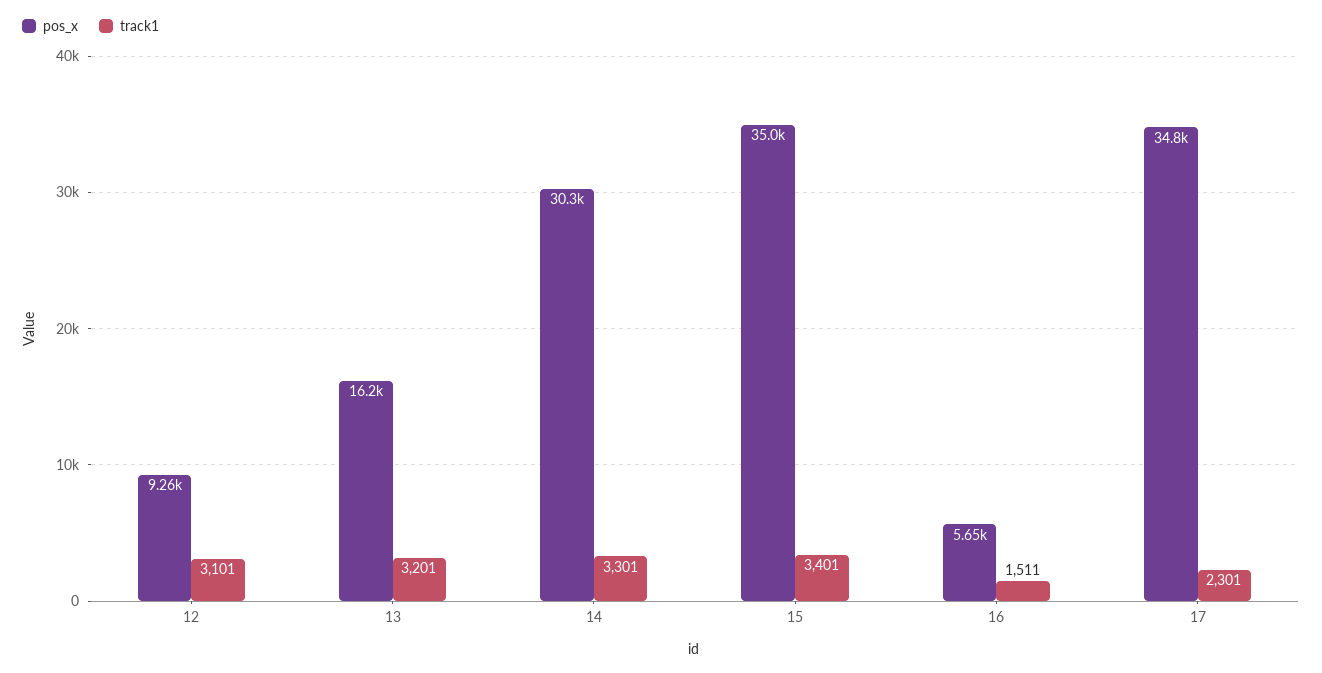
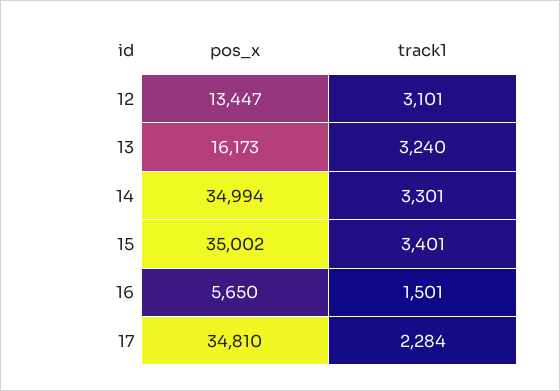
  {
    "pos_x": {
-     "12": 9260,
+     "12": 13447,
      "13": 16173,
-     "14": 30300,
+     "14": 34994,
      "15": 35002,
      "16": 5650,
      "17": 34810
    },
    "track1": {
      "12": 3101,
-     "13": 3201,
+     "13": 3240,
      "14": 3301,
      "15": 3401,
-     "16": 1511,
+     "16": 1501,
-     "17": 2301
+     "17": 2284
    }
  }

